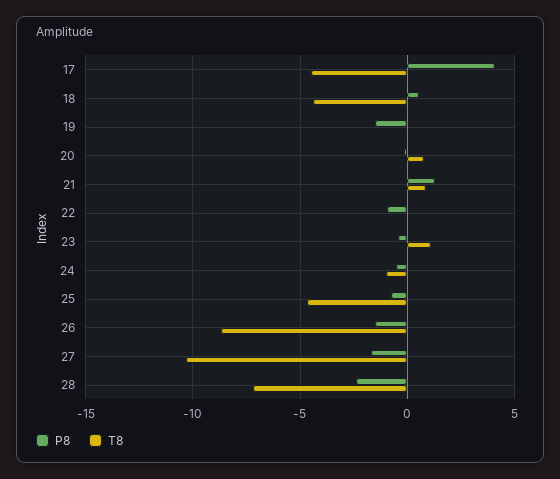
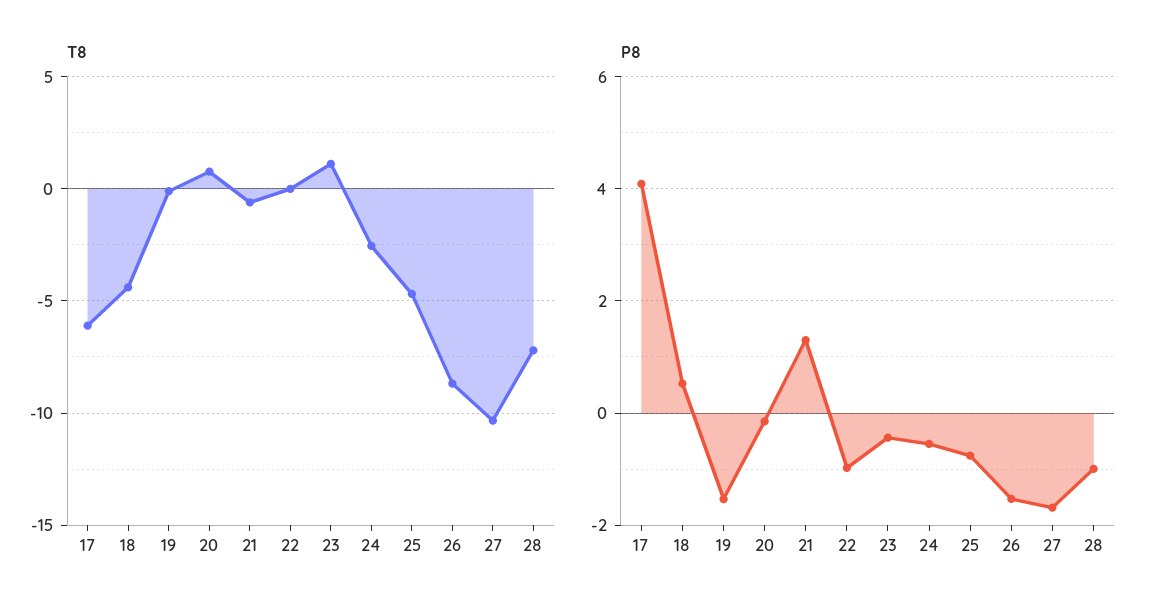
  {
    "P8": {
      "17": 4,
      "18": 0.6,
      "19": -1.6,
      "20": -0.2,
      "21": 1.4,
      "22": -1,
      "23": -0.4,
      "24": -0.6,
      "25": -0.8,
      "26": -1.6,
      "27": -1.6,
-     "28": -2.5
+     "28": -1
    },
    "T8": {
-     "17": -4.5,
+     "17": -6,
      "18": -4.5,
      "19": 0,
      "20": 1,
-     "21": 1,
+     "21": -0.5,
      "22": 0,
      "23": 1,
-     "24": -1,
+     "24": -2.5,
      "25": -4.5,
      "26": -8.5,
      "27": -10.5,
      "28": -7
    }
  }

